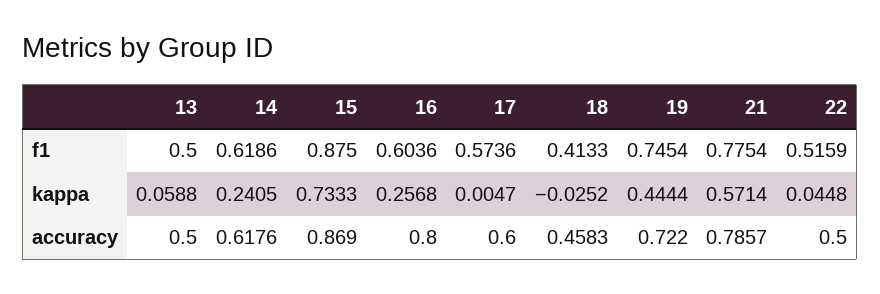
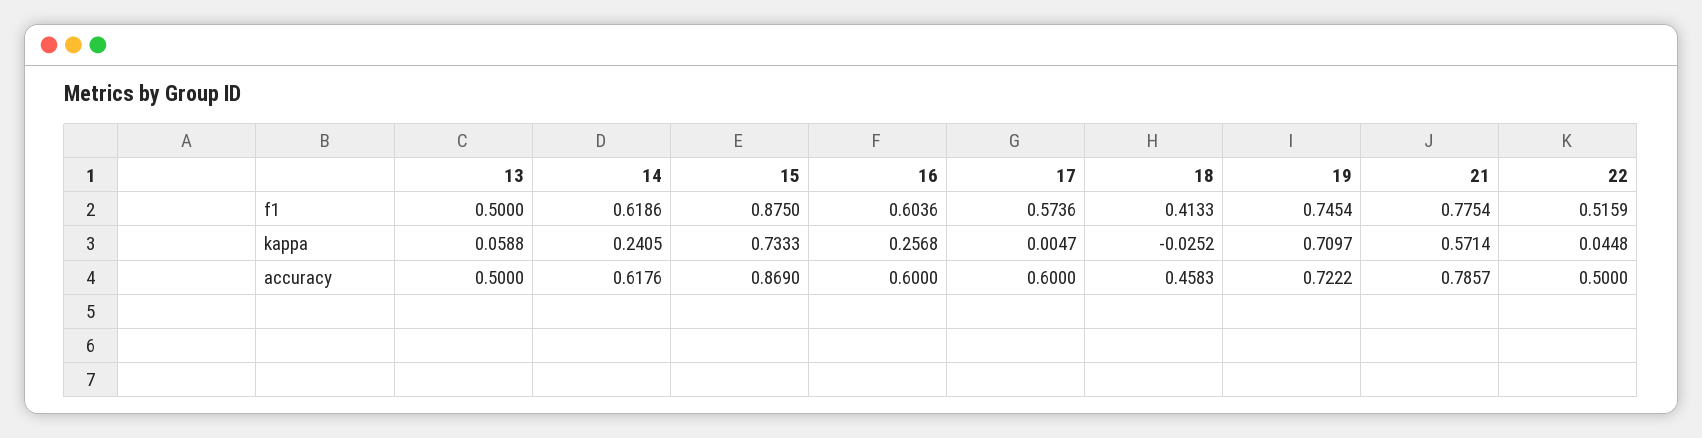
  {
    "13": {
      "f1": 0.5,
      "kappa": 0.0588,
      "accuracy": 0.5
    },
    "14": {
      "f1": 0.6186,
      "kappa": 0.2405,
      "accuracy": 0.6176
    },
    "15": {
      "f1": 0.875,
      "kappa": 0.7333,
      "accuracy": 0.869
    },
    "16": {
      "f1": 0.6036,
      "kappa": 0.2568,
-     "accuracy": 0.8
+     "accuracy": 0.6
    },
    "17": {
      "f1": 0.5736,
      "kappa": 0.0047,
      "accuracy": 0.6
    },
    "18": {
      "f1": 0.4133,
      "kappa": -0.0252,
      "accuracy": 0.4583
    },
    "19": {
      "f1": 0.7454,
-     "kappa": 0.4444,
+     "kappa": 0.7097,
-     "accuracy": 0.722
+     "accuracy": 0.7222
    },
    "21": {
      "f1": 0.7754,
      "kappa": 0.5714,
      "accuracy": 0.7857
    },
    "22": {
      "f1": 0.5159,
      "kappa": 0.0448,
      "accuracy": 0.5
    }
  }

